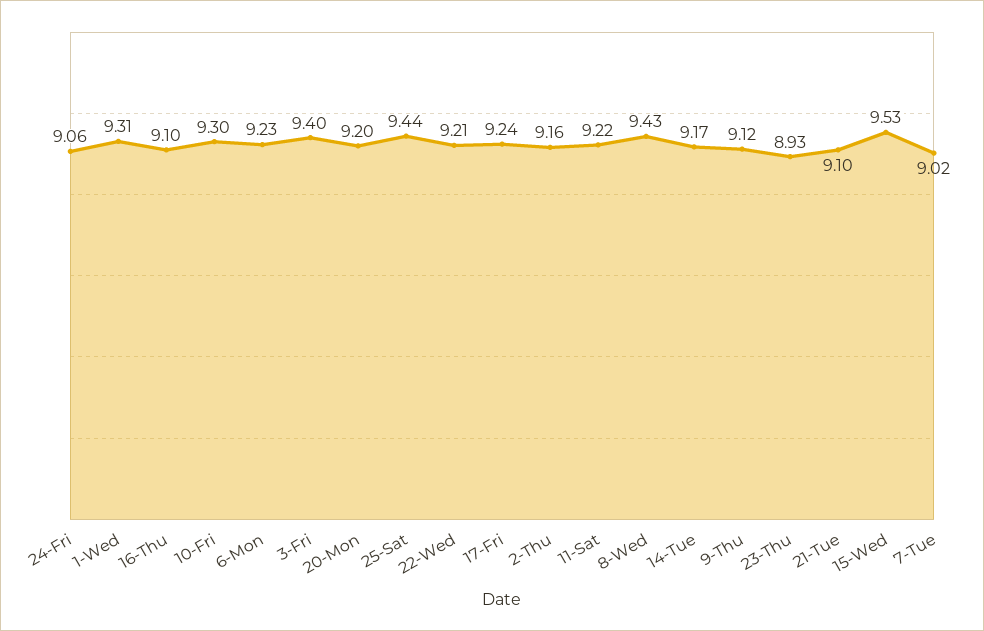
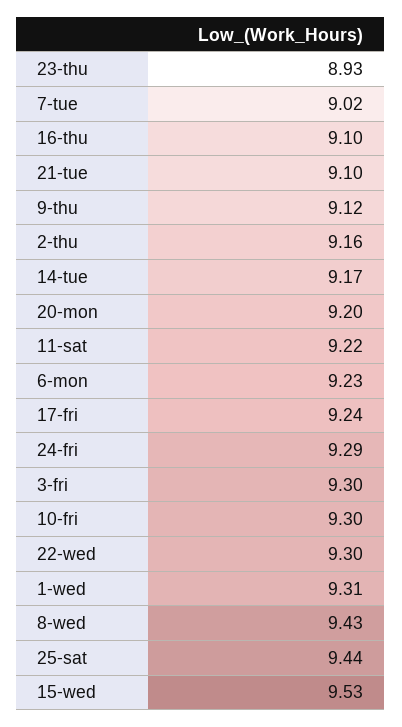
  {
-   "24-Fri": 9.06,
+   "24-Fri": 9.29,
    "1-Wed": 9.31,
    "16-Thu": 9.1,
    "10-Fri": 9.3,
    "6-Mon": 9.23,
-   "3-Fri": 9.4,
+   "3-Fri": 9.3,
    "20-Mon": 9.2,
    "25-Sat": 9.44,
-   "22-Wed": 9.21,
+   "22-Wed": 9.3,
    "17-Fri": 9.24,
    "2-Thu": 9.16,
    "11-Sat": 9.22,
    "8-Wed": 9.43,
    "14-Tue": 9.17,
    "9-Thu": 9.12,
    "23-Thu": 8.93,
    "21-Tue": 9.1,
    "15-Wed": 9.53,
    "7-Tue": 9.02
  }

